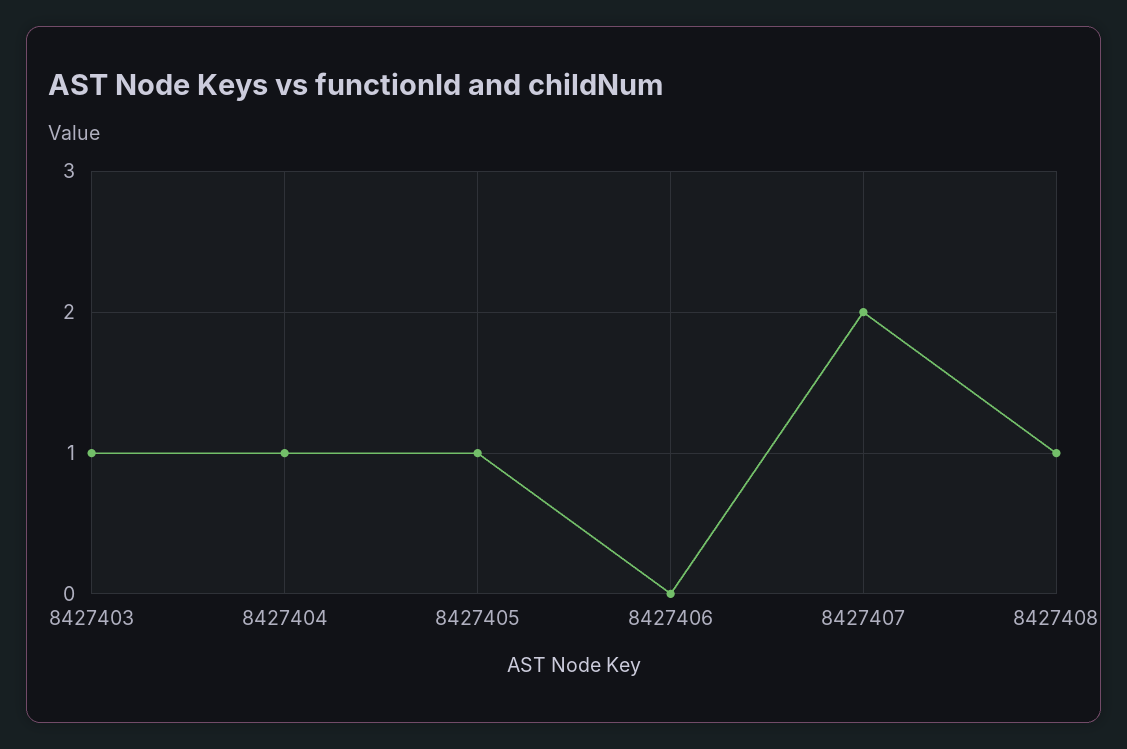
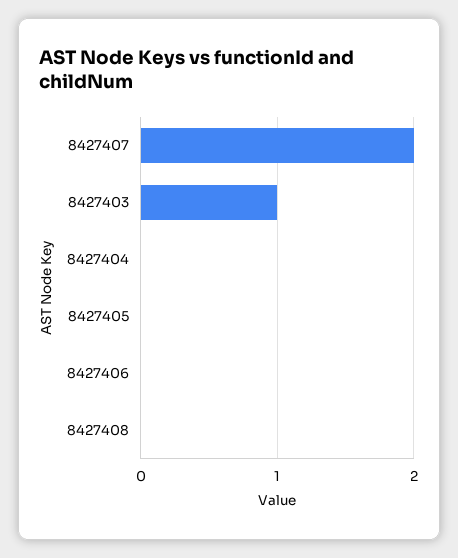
  {
    "8427403": 1,
-   "8427404": 1,
+   "8427404": 0,
-   "8427405": 1,
+   "8427405": 0,
    "8427406": 0,
    "8427407": 2,
-   "8427408": 1
+   "8427408": 0
  }

